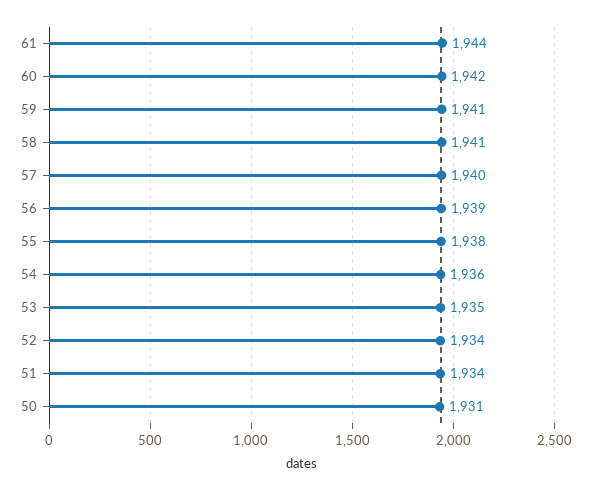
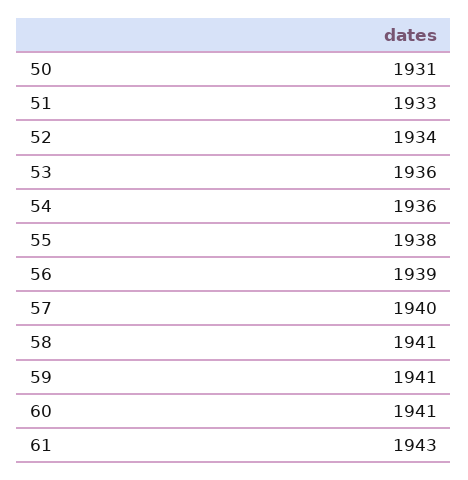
  {
-   "61": 1944,
+   "61": 1943,
-   "60": 1942,
+   "60": 1941,
    "59": 1941,
    "58": 1941,
    "57": 1940,
    "56": 1939,
    "55": 1938,
    "54": 1936,
-   "53": 1935,
+   "53": 1936,
    "52": 1934,
-   "51": 1934,
+   "51": 1933,
    "50": 1931
  }

